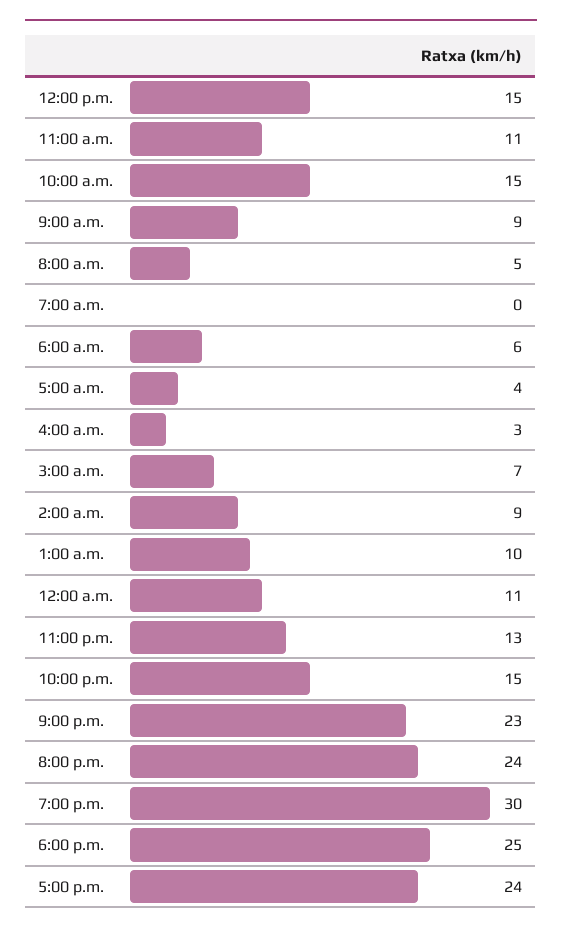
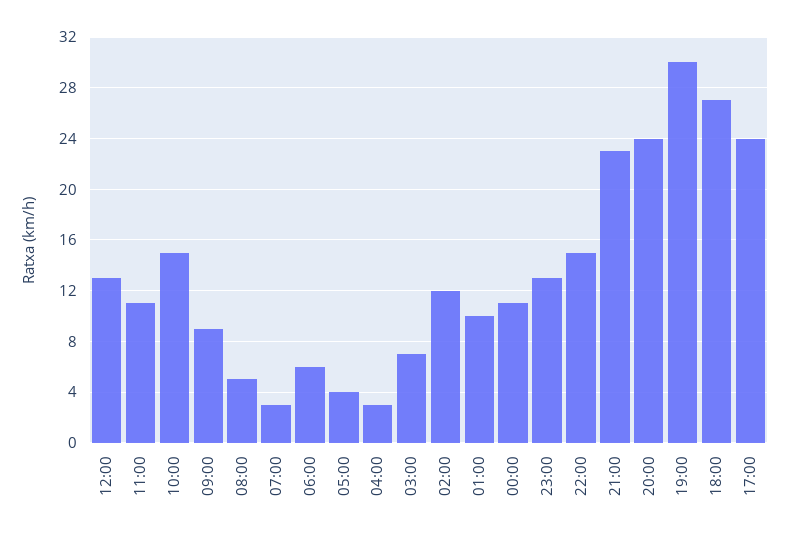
  {
-   "12:00 p.m.": 15,
+   "12:00 p.m.": 13,
    "11:00 a.m.": 11,
    "10:00 a.m.": 15,
    "9:00 a.m.": 9,
    "8:00 a.m.": 5,
-   "7:00 a.m.": 0,
+   "7:00 a.m.": 3,
    "6:00 a.m.": 6,
    "5:00 a.m.": 4,
    "4:00 a.m.": 3,
    "3:00 a.m.": 7,
-   "2:00 a.m.": 9,
+   "2:00 a.m.": 12,
    "1:00 a.m.": 10,
    "12:00 a.m.": 11,
    "11:00 p.m.": 13,
    "10:00 p.m.": 15,
    "9:00 p.m.": 23,
    "8:00 p.m.": 24,
    "7:00 p.m.": 30,
-   "6:00 p.m.": 25,
+   "6:00 p.m.": 27,
    "5:00 p.m.": 24
  }

